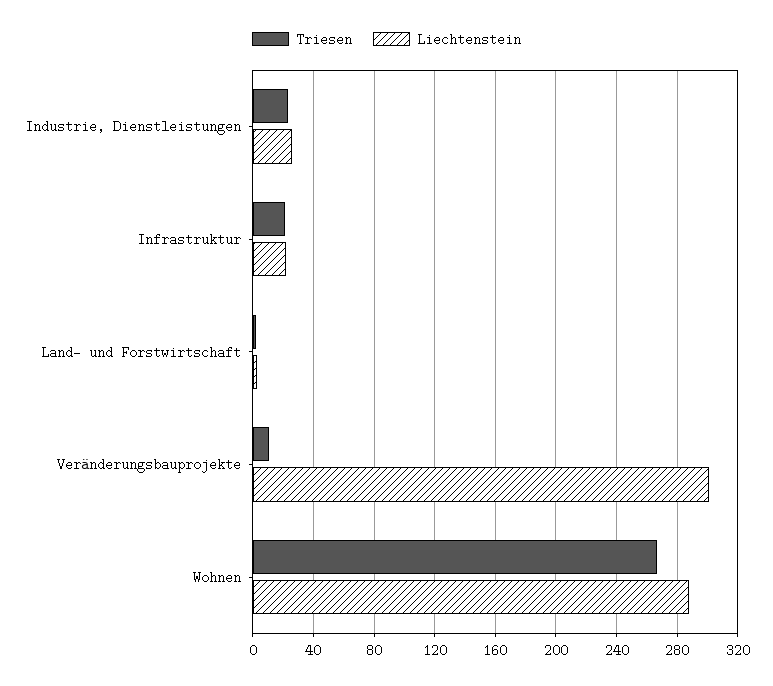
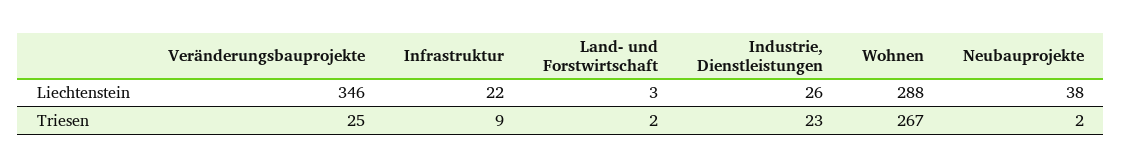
  {
    "Triesen": {
      "Industrie, Dienstleistungen": 23,
-     "Infrastruktur": 20,
+     "Infrastruktur": 9,
      "Land- und Forstwirtschaft": 2,
-     "Veränderungsbauprojekte": 10,
+     "Veränderungsbauprojekte": 25,
-     "Wohnen": 267
+     "Wohnen": 267,
+     "Neubauprojekte": 2
    },
    "Liechtenstein": {
      "Industrie, Dienstleistungen": 26,
      "Infrastruktur": 22,
      "Land- und Forstwirtschaft": 3,
-     "Veränderungsbauprojekte": 300,
+     "Veränderungsbauprojekte": 346,
-     "Wohnen": 288
+     "Wohnen": 288,
+     "Neubauprojekte": 38
    }
  }

